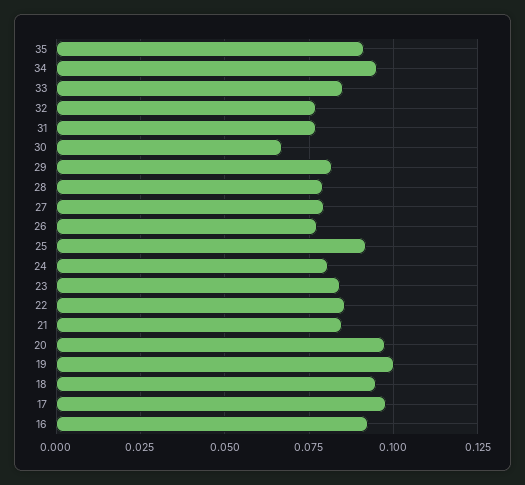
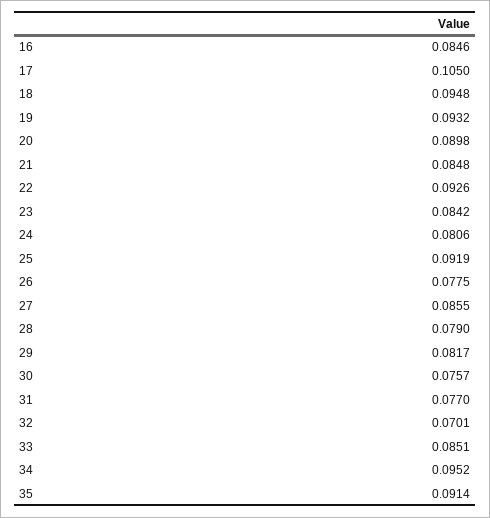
  {
    "35": 0.0914,
    "34": 0.0952,
    "33": 0.0851,
-   "32": 0.0775,
+   "32": 0.0701,
    "31": 0.077,
-   "30": 0.0675,
+   "30": 0.0757,
    "29": 0.0817,
    "28": 0.079,
-   "27": 0.08,
+   "27": 0.0855,
    "26": 0.0775,
    "25": 0.0919,
    "24": 0.0806,
    "23": 0.0842,
-   "22": 0.085,
+   "22": 0.0926,
    "21": 0.0848,
-   "20": 0.0975,
+   "20": 0.0898,
-   "19": 0.1,
+   "19": 0.0932,
    "18": 0.0948,
-   "17": 0.0975,
+   "17": 0.105,
-   "16": 0.0925
+   "16": 0.0846
  }

